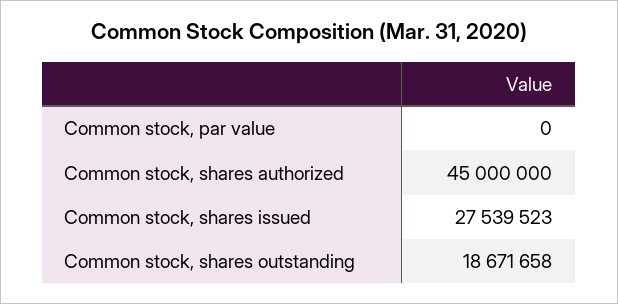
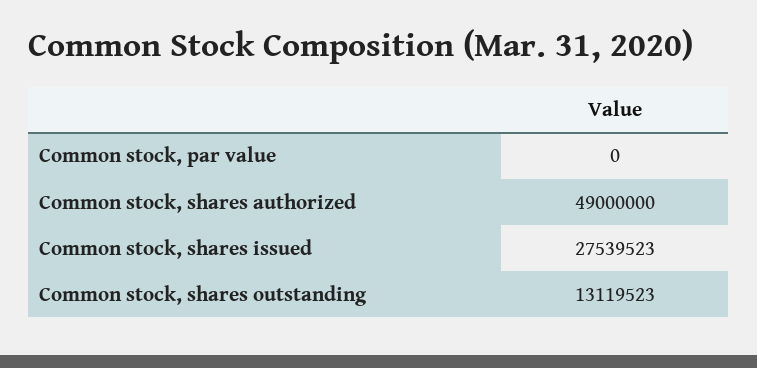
  {
    "Common stock, par value": 0,
-   "Common stock, shares authorized": 45000000,
+   "Common stock, shares authorized": 49000000,
    "Common stock, shares issued": 27539523,
-   "Common stock, shares outstanding": 18671658
+   "Common stock, shares outstanding": 13119523
  }

